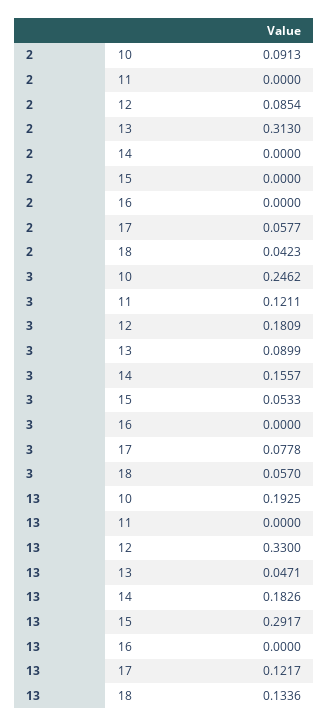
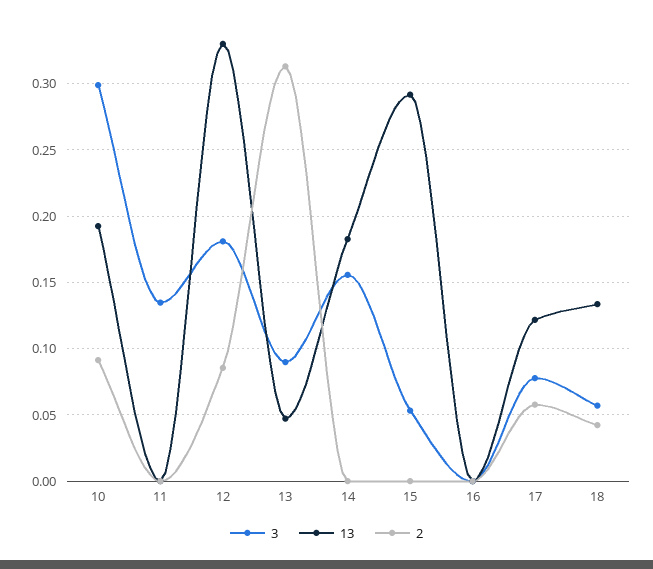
  {
    "2": {
      "10": 0.0913,
      "11": 0,
      "12": 0.0854,
      "13": 0.313,
      "14": 0,
      "15": 0,
      "16": 0,
      "17": 0.0577,
      "18": 0.0423
    },
    "3": {
-     "10": 0.2462,
+     "10": 0.3,
-     "11": 0.1211,
+     "11": 0.135,
      "12": 0.1809,
      "13": 0.0899,
      "14": 0.1557,
      "15": 0.0533,
      "16": 0,
      "17": 0.0778,
      "18": 0.057
    },
    "13": {
      "10": 0.1925,
      "11": 0,
      "12": 0.33,
      "13": 0.0471,
      "14": 0.1826,
      "15": 0.2917,
      "16": 0,
      "17": 0.1217,
      "18": 0.1336
    }
  }

